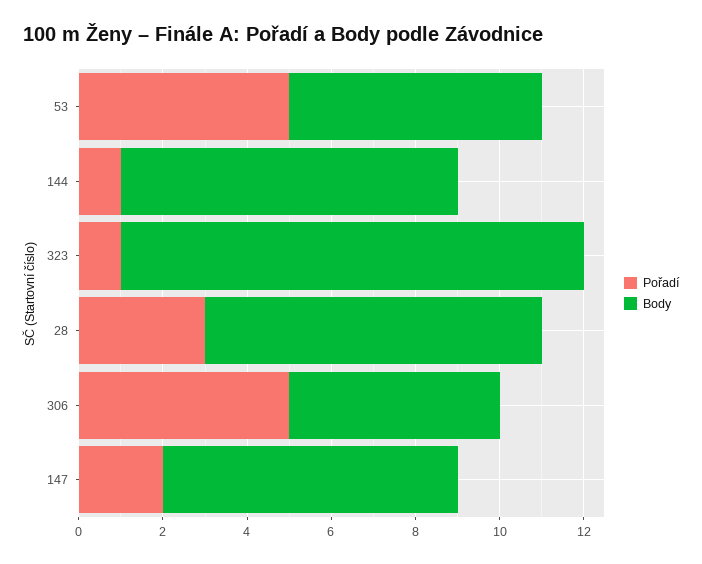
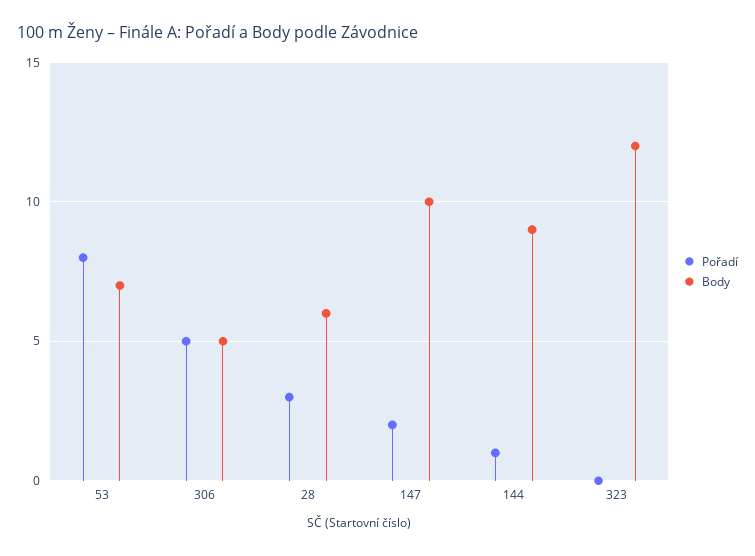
  {
    "Pořadí": {
-     "53": 5,
+     "53": 8,
      "144": 1,
-     "323": 1,
+     "323": 0,
      "28": 3,
      "306": 5,
      "147": 2
    },
    "Body": {
-     "53": 6,
+     "53": 7,
-     "144": 8,
+     "144": 9,
-     "323": 11,
+     "323": 12,
-     "28": 8,
+     "28": 6,
      "306": 5,
-     "147": 7
+     "147": 10
    }
  }

